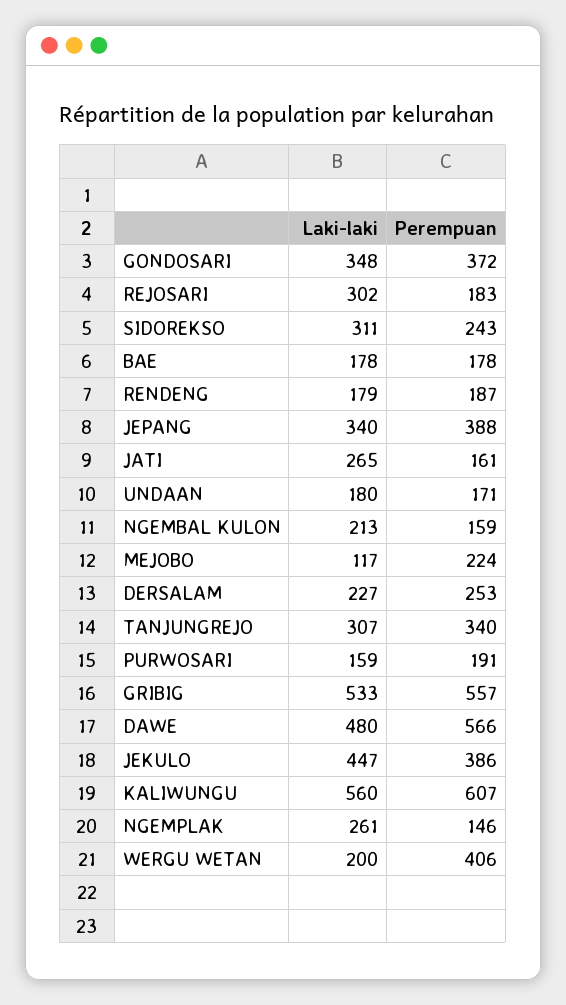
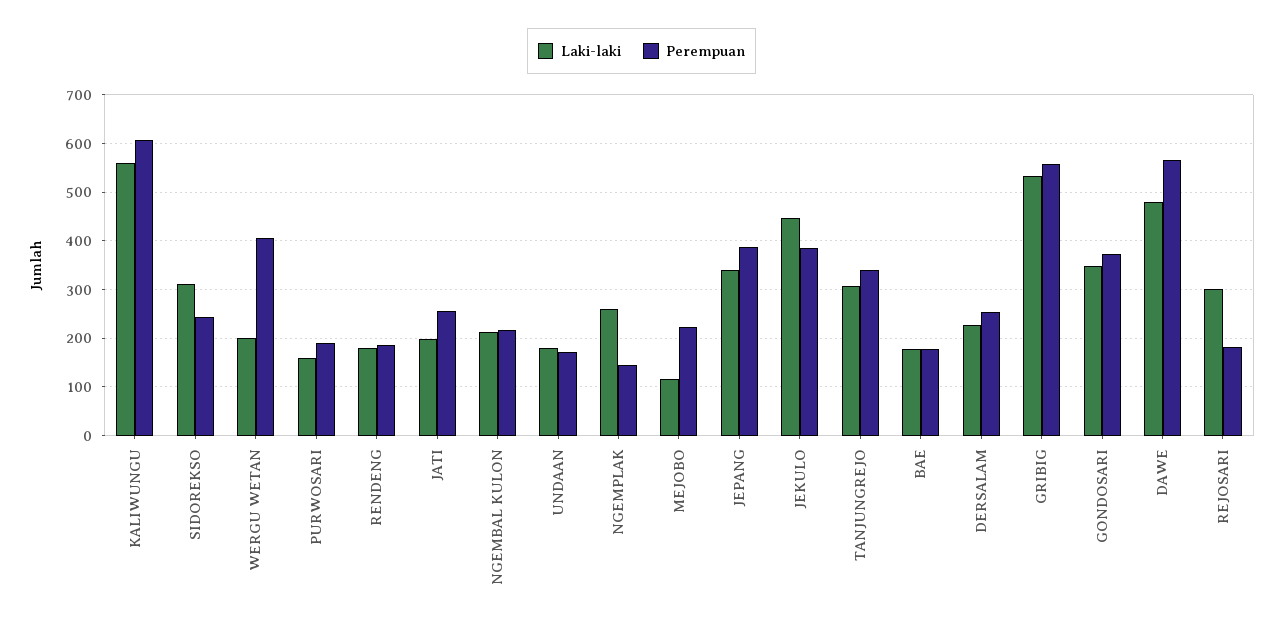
  {
    "Laki-laki": {
      "GONDOSARI": 348,
      "REJOSARI": 302,
      "SIDOREKSO": 311,
      "BAE": 178,
      "RENDENG": 179,
      "JEPANG": 340,
-     "JATI": 265,
+     "JATI": 200,
      "UNDAAN": 180,
      "NGEMBAL KULON": 213,
      "MEJOBO": 117,
      "DERSALAM": 227,
      "TANJUNGREJO": 307,
      "PURWOSARI": 159,
      "GRIBIG": 533,
      "DAWE": 480,
      "JEKULO": 447,
      "KALIWUNGU": 560,
      "NGEMPLAK": 261,
      "WERGU WETAN": 200
    },
    "Perempuan": {
      "GONDOSARI": 372,
      "REJOSARI": 183,
      "SIDOREKSO": 243,
      "BAE": 178,
      "RENDENG": 187,
      "JEPANG": 388,
-     "JATI": 161,
+     "JATI": 260,
      "UNDAAN": 171,
-     "NGEMBAL KULON": 159,
+     "NGEMBAL KULON": 220,
      "MEJOBO": 224,
      "DERSALAM": 253,
      "TANJUNGREJO": 340,
      "PURWOSARI": 191,
      "GRIBIG": 557,
      "DAWE": 566,
      "JEKULO": 386,
      "KALIWUNGU": 607,
      "NGEMPLAK": 146,
      "WERGU WETAN": 406
    }
  }

